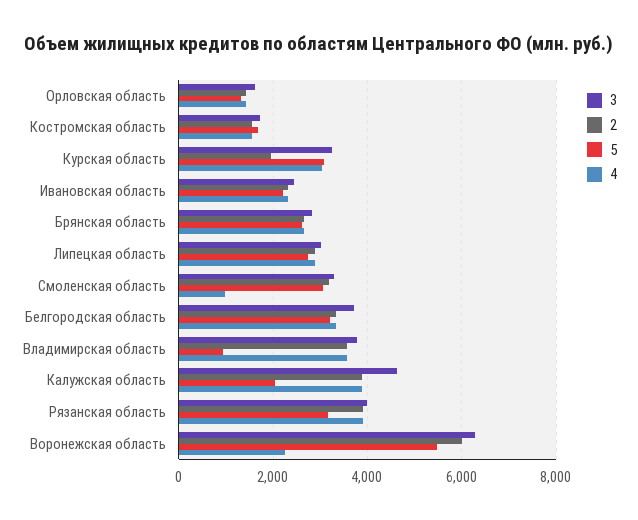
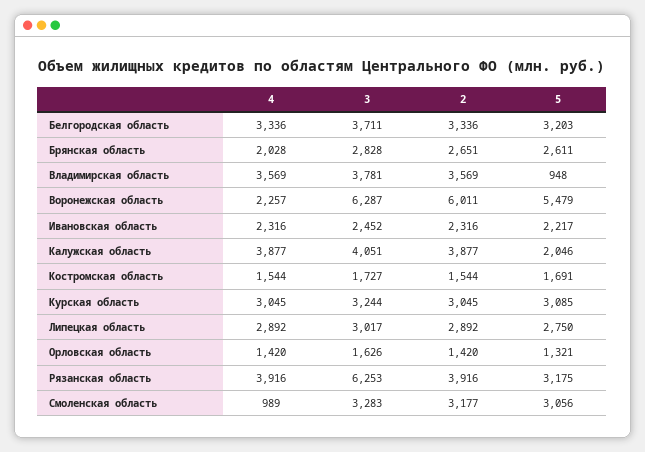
  {
    "3": {
      "Орловская область": 1626,
      "Костромская область": 1727,
      "Курская область": 3244,
      "Ивановская область": 2452,
      "Брянская область": 2828,
      "Липецкая область": 3017,
      "Смоленская область": 3283,
      "Белгородская область": 3711,
      "Владимирская область": 3781,
-     "Калужская область": 4600,
+     "Калужская область": 4051,
-     "Рязанская область": 4000,
+     "Рязанская область": 6253,
      "Воронежская область": 6287
    },
    "2": {
      "Орловская область": 1420,
      "Костромская область": 1544,
-     "Курская область": 2000,
+     "Курская область": 3045,
      "Ивановская область": 2316,
      "Брянская область": 2651,
      "Липецкая область": 2892,
      "Смоленская область": 3177,
      "Белгородская область": 3336,
      "Владимирская область": 3569,
      "Калужская область": 3877,
      "Рязанская область": 3916,
      "Воронежская область": 6011
    },
    "5": {
      "Орловская область": 1321,
      "Костромская область": 1691,
      "Курская область": 3085,
      "Ивановская область": 2217,
      "Брянская область": 2611,
      "Липецкая область": 2750,
      "Смоленская область": 3056,
      "Белгородская область": 3203,
      "Владимирская область": 948,
      "Калужская область": 2046,
      "Рязанская область": 3175,
      "Воронежская область": 5479
    },
    "4": {
      "Орловская область": 1420,
      "Костромская область": 1544,
      "Курская область": 3045,
      "Ивановская область": 2316,
-     "Брянская область": 2600,
+     "Брянская область": 2028,
      "Липецкая область": 2892,
      "Смоленская область": 989,
      "Белгородская область": 3336,
      "Владимирская область": 3569,
      "Калужская область": 3877,
      "Рязанская область": 3916,
      "Воронежская область": 2257
    }
  }

